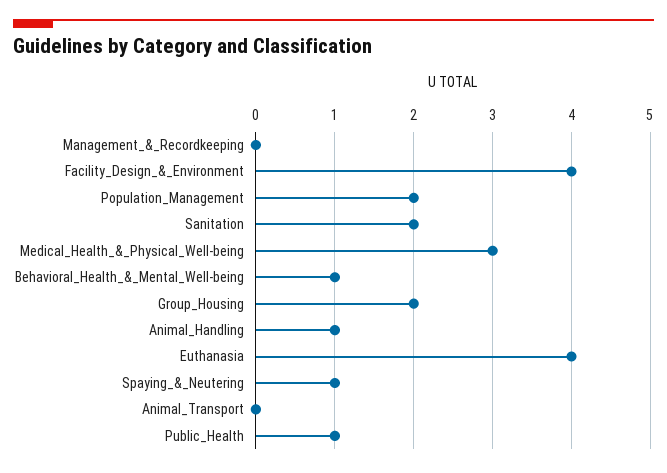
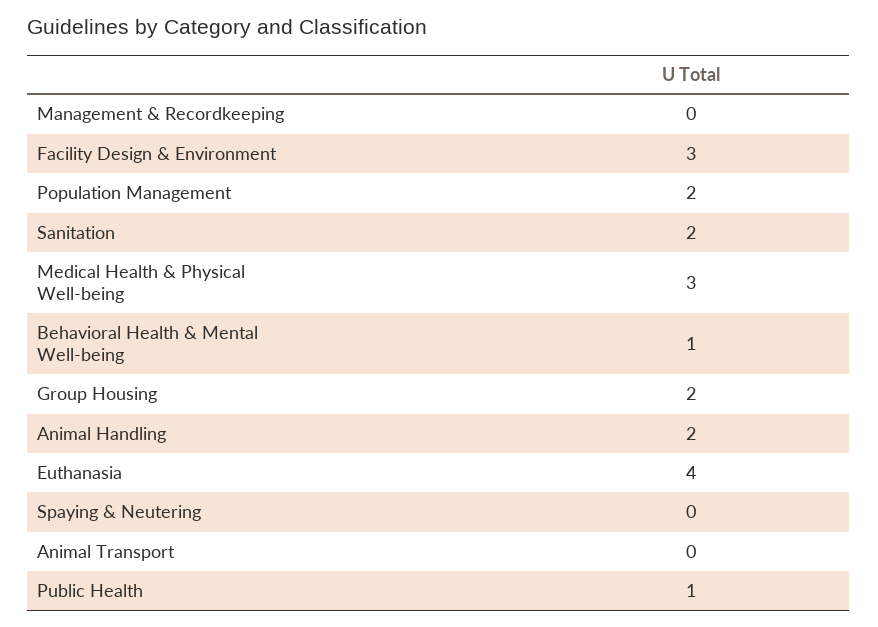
  {
    "Management_&_Recordkeeping": 0,
-   "Facility_Design_&_Environment": 4,
+   "Facility_Design_&_Environment": 3,
    "Population_Management": 2,
    "Sanitation": 2,
    "Medical_Health_&_Physical_Well-being": 3,
    "Behavioral_Health_&_Mental_Well-being": 1,
    "Group_Housing": 2,
-   "Animal_Handling": 1,
+   "Animal_Handling": 2,
    "Euthanasia": 4,
-   "Spaying_&_Neutering": 1,
+   "Spaying_&_Neutering": 0,
    "Animal_Transport": 0,
    "Public_Health": 1
  }

